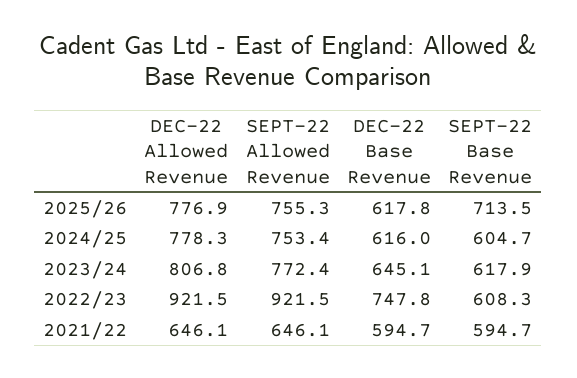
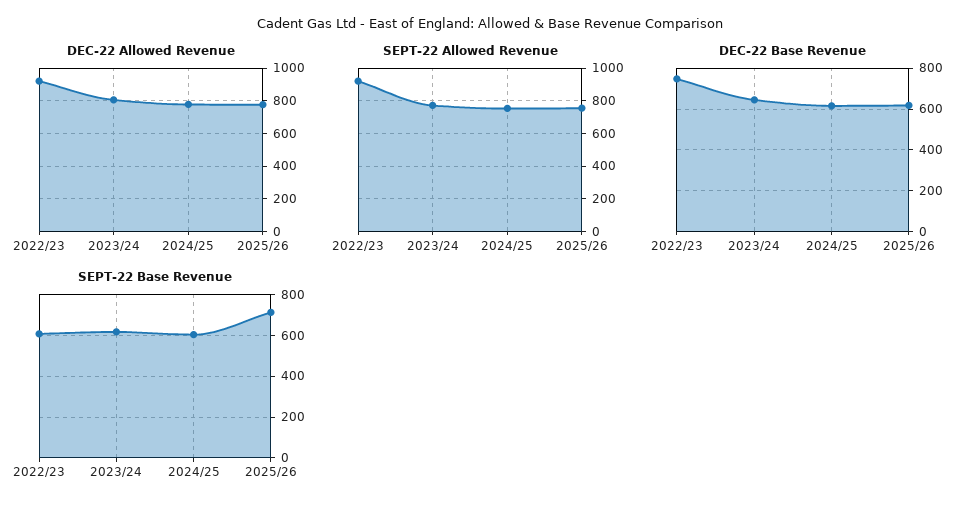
  {
    "DEC-22 Allowed Revenue": {
      "2025/26": 776.9,
      "2024/25": 778.3,
      "2023/24": 806.8,
-     "2022/23": 921.5,
+     "2022/23": 921.5
-     "2021/22": 646.1
    },
    "SEPT-22 Allowed Revenue": {
      "2025/26": 755.3,
      "2024/25": 753.4,
      "2023/24": 772.4,
-     "2022/23": 921.5,
+     "2022/23": 921.5
-     "2021/22": 646.1
    },
    "DEC-22 Base Revenue": {
      "2025/26": 617.8,
      "2024/25": 616,
      "2023/24": 645.1,
-     "2022/23": 747.8,
+     "2022/23": 747.8
-     "2021/22": 594.7
    },
    "SEPT-22 Base Revenue": {
      "2025/26": 713.5,
      "2024/25": 604.7,
      "2023/24": 617.9,
-     "2022/23": 608.3,
+     "2022/23": 608.3
-     "2021/22": 594.7
    }
  }

